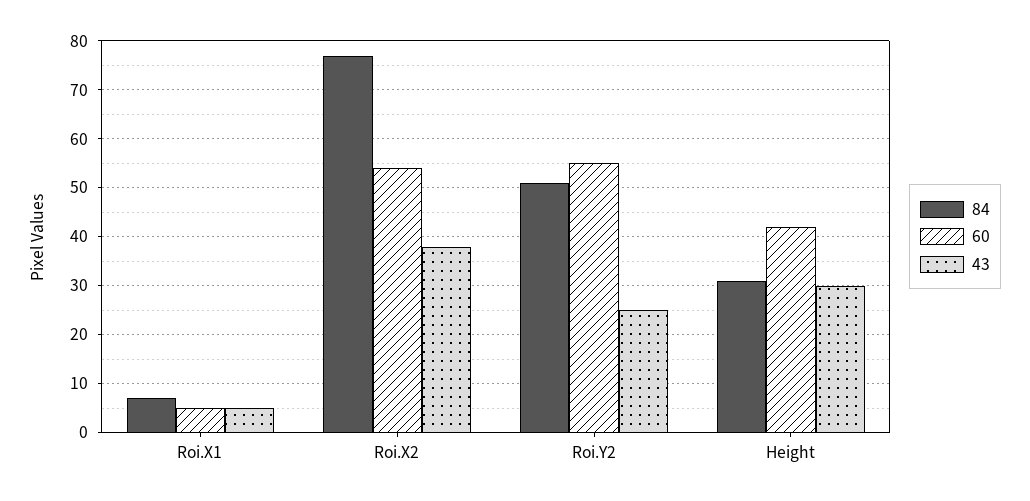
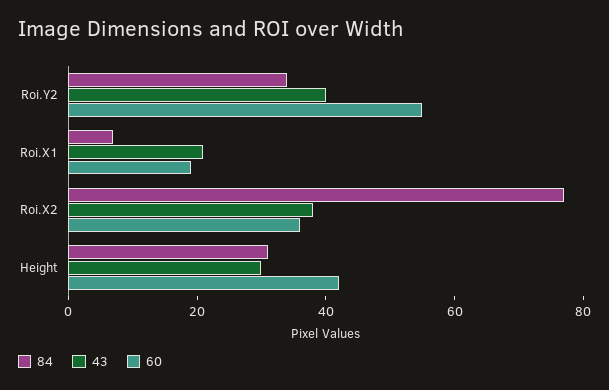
  {
    "84": {
      "Roi.X1": 5,
      "Roi.X2": 75,
-     "Roi.Y2": 50,
+     "Roi.Y2": 35,
      "Height": 30
    },
    "60": {
-     "Roi.X1": 5,
+     "Roi.X1": 20,
-     "Roi.X2": 55,
+     "Roi.X2": 35,
      "Roi.Y2": 55,
      "Height": 40
    },
    "43": {
-     "Roi.X1": 5,
+     "Roi.X1": 20,
      "Roi.X2": 40,
-     "Roi.Y2": 25,
+     "Roi.Y2": 40,
      "Height": 30
    }
  }

